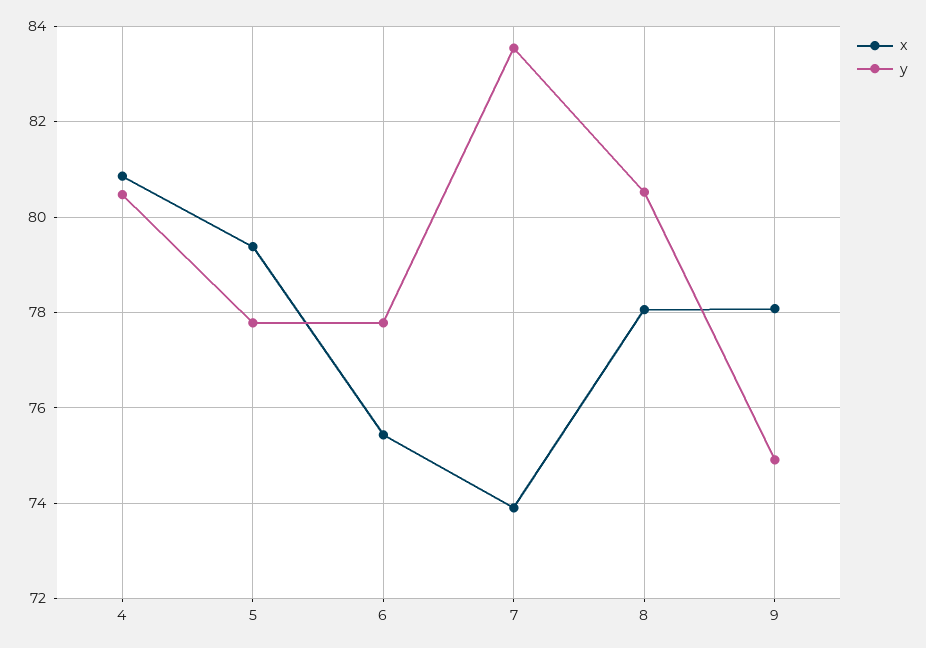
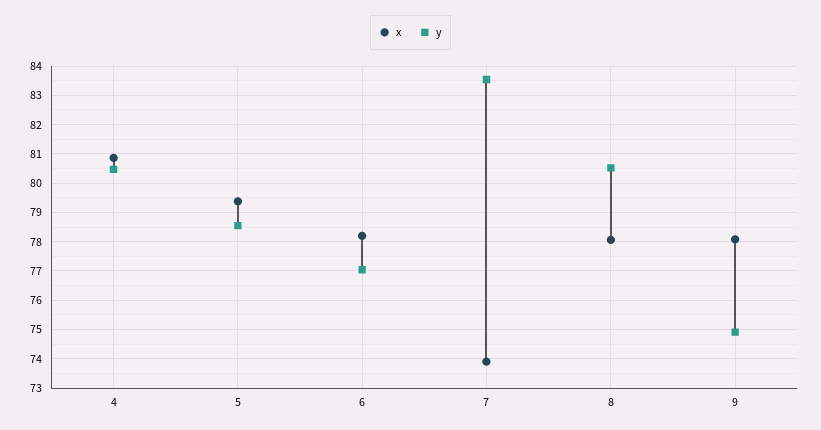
  {
    "x": {
      "4": 80.8,
      "5": 79.4,
-     "6": 75.4,
+     "6": 78.25,
      "7": 74,
      "8": 78,
      "9": 78
    },
    "y": {
      "4": 80.4,
-     "5": 77.8,
+     "5": 78.5,
-     "6": 77.8,
+     "6": 77,
      "7": 83.6,
      "8": 80.6,
      "9": 75
    }
  }

